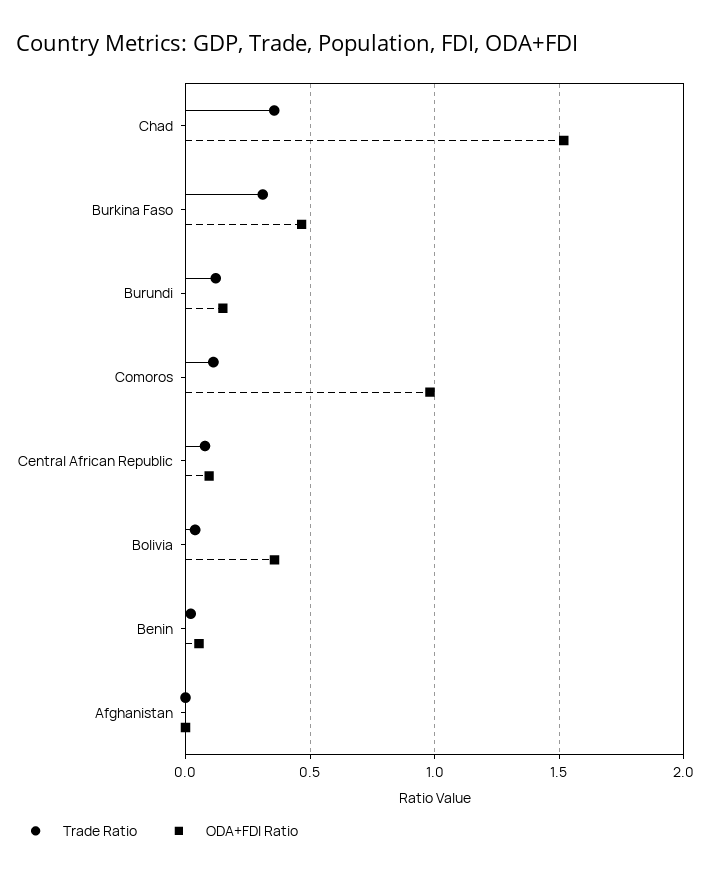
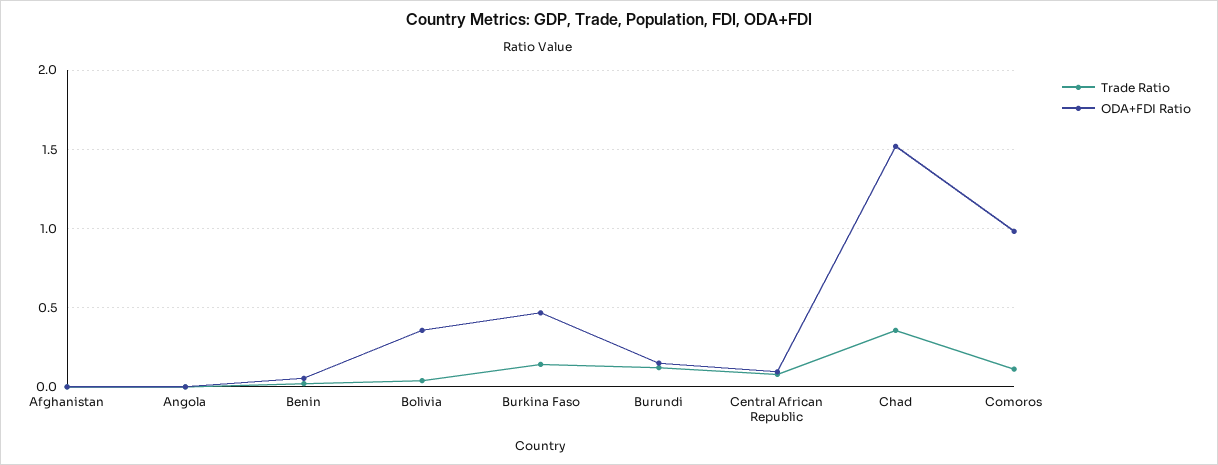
  {
    "Trade Ratio": {
      "Chad": 0.35,
-     "Burkina Faso": 0.3,
+     "Burkina Faso": 0.15,
      "Burundi": 0.1,
      "Comoros": 0.1,
      "Central African Republic": 0.1,
      "Bolivia": 0.05,
      "Benin": 0,
-     "Afghanistan": 0
+     "Afghanistan": 0,
+     "Angola": 0
    },
    "ODA+FDI Ratio": {
      "Chad": 1.5,
      "Burkina Faso": 0.45,
      "Burundi": 0.15,
      "Comoros": 1,
      "Central African Republic": 0.1,
      "Bolivia": 0.35,
      "Benin": 0.05,
-     "Afghanistan": 0
+     "Afghanistan": 0,
+     "Angola": 0
    }
  }

